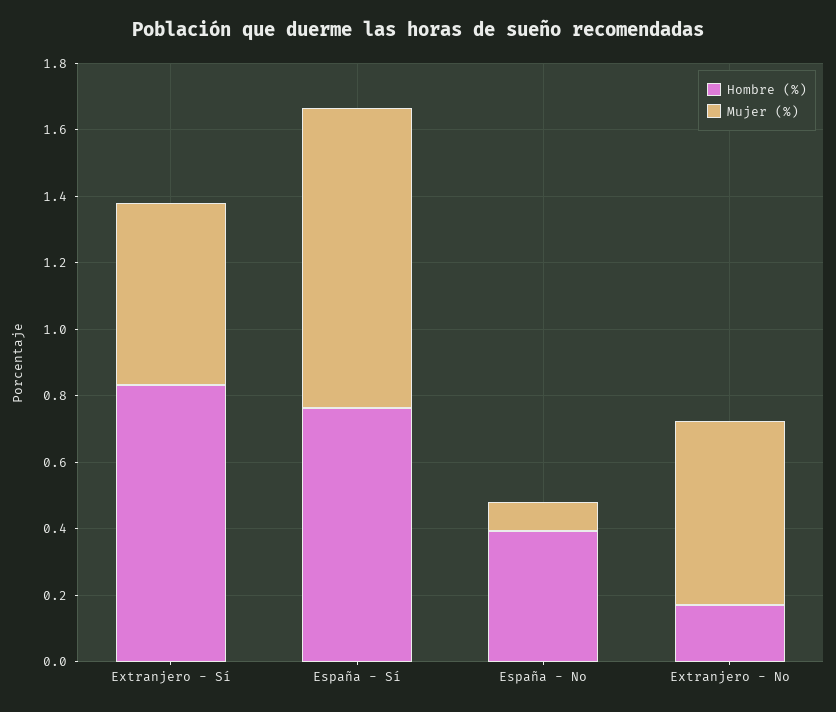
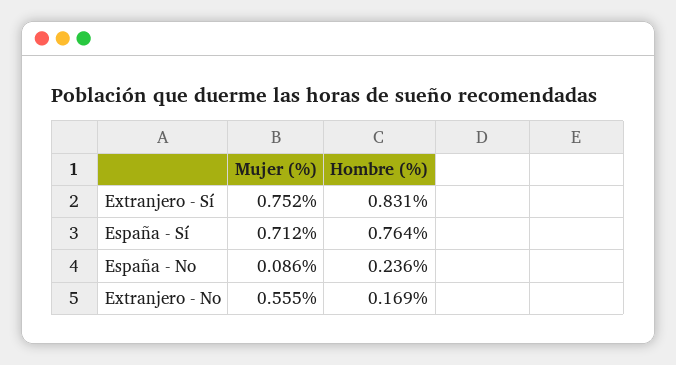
  {
    "Hombre (%)": {
      "Extranjero - Sí": 0.831,
      "España - Sí": 0.764,
-     "España - No": 0.4,
+     "España - No": 0.236,
      "Extranjero - No": 0.169
    },
    "Mujer (%)": {
-     "Extranjero - Sí": 0.55,
+     "Extranjero - Sí": 0.752,
-     "España - Sí": 0.9,
+     "España - Sí": 0.712,
      "España - No": 0.086,
      "Extranjero - No": 0.555
    }
  }

